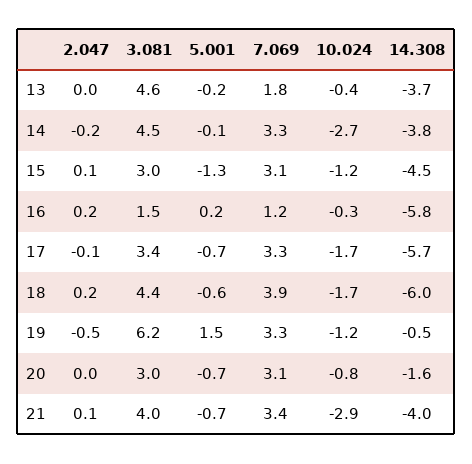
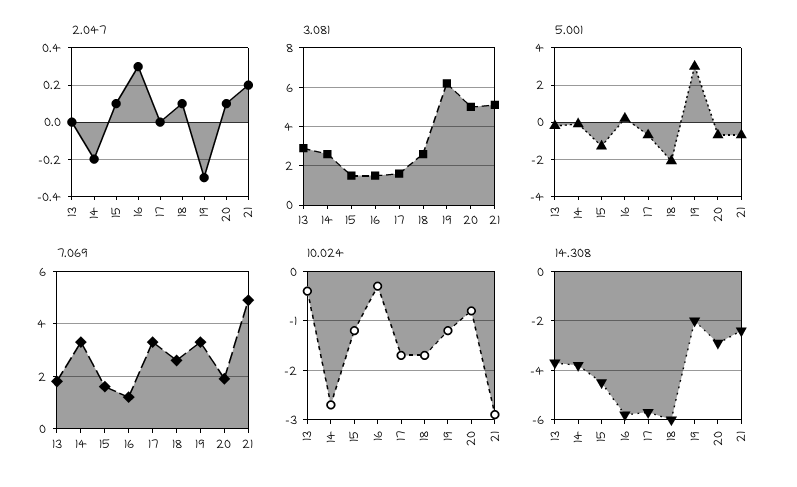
  {
    "2.047": {
      "13": 0,
      "14": -0.2,
      "15": 0.1,
-     "16": 0.2,
+     "16": 0.3,
-     "17": -0.1,
+     "17": 0,
-     "18": 0.2,
+     "18": 0.1,
-     "19": -0.5,
+     "19": -0.3,
-     "20": 0,
+     "20": 0.1,
-     "21": 0.1
+     "21": 0.2
    },
    "3.081": {
-     "13": 4.6,
+     "13": 3,
-     "14": 4.5,
+     "14": 2.5,
-     "15": 3,
+     "15": 1.5,
      "16": 1.5,
-     "17": 3.4,
+     "17": 1.5,
-     "18": 4.4,
+     "18": 2.5,
      "19": 6.2,
-     "20": 3,
+     "20": 5,
-     "21": 4
+     "21": 5
    },
    "5.001": {
      "13": -0.2,
      "14": -0.1,
      "15": -1.3,
      "16": 0.2,
      "17": -0.7,
-     "18": -0.6,
+     "18": -2,
-     "19": 1.5,
+     "19": 3,
      "20": -0.7,
      "21": -0.7
    },
    "7.069": {
      "13": 1.8,
      "14": 3.3,
-     "15": 3.1,
+     "15": 1.5,
      "16": 1.2,
      "17": 3.3,
-     "18": 3.9,
+     "18": 2.5,
      "19": 3.3,
-     "20": 3.1,
+     "20": 2,
-     "21": 3.4
+     "21": 5
    },
    "10.024": {
      "13": -0.4,
      "14": -2.7,
      "15": -1.2,
      "16": -0.3,
      "17": -1.7,
      "18": -1.7,
      "19": -1.2,
      "20": -0.8,
      "21": -2.9
    },
    "14.308": {
      "13": -3.7,
      "14": -3.8,
      "15": -4.5,
      "16": -5.8,
      "17": -5.7,
      "18": -6,
-     "19": -0.5,
+     "19": -2,
-     "20": -1.6,
+     "20": -3,
-     "21": -4
+     "21": -2.5
    }
  }

